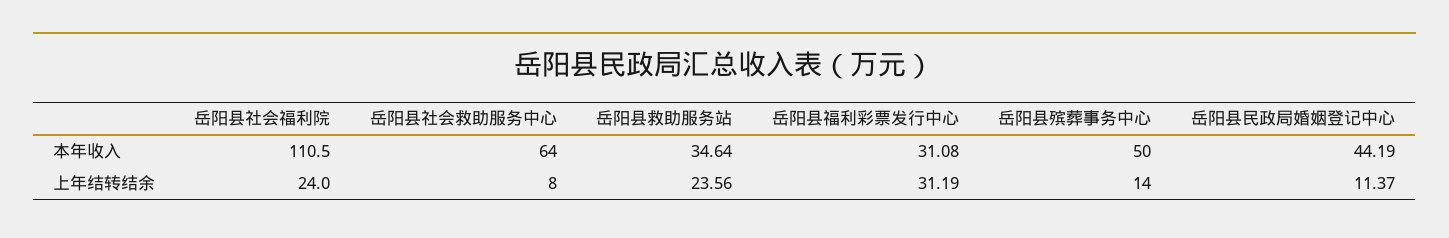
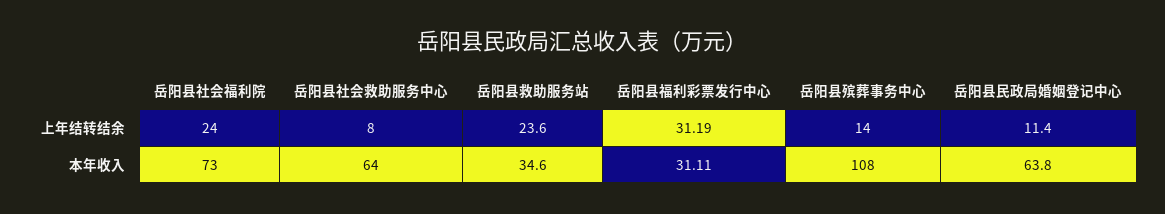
  {
    "岳阳县社会福利院": {
-     "本年收入": 110.5,
+     "本年收入": 73,
      "上年结转结余": 24
    },
    "岳阳县社会救助服务中心": {
      "本年收入": 64,
      "上年结转结余": 8
    },
    "岳阳县救助服务站": {
      "本年收入": 34.64,
      "上年结转结余": 23.56
    },
    "岳阳县福利彩票发行中心": {
-     "本年收入": 31.08,
+     "本年收入": 31.11,
      "上年结转结余": 31.19
    },
    "岳阳县殡葬事务中心": {
-     "本年收入": 50,
+     "本年收入": 108,
      "上年结转结余": 14
    },
    "岳阳县民政局婚姻登记中心": {
-     "本年收入": 44.19,
+     "本年收入": 63.8,
      "上年结转结余": 11.37
    }
  }

